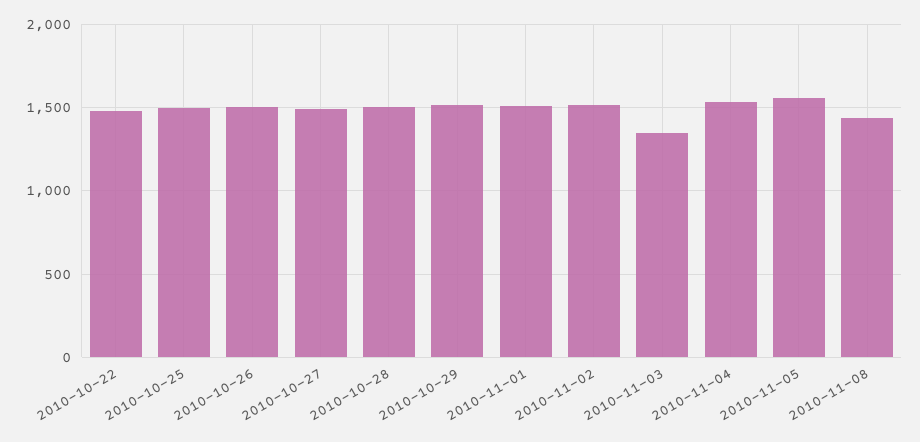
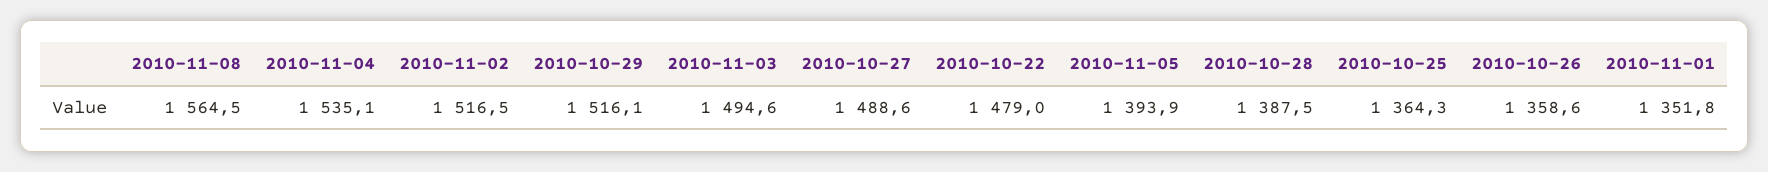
  {
    "2010-10-22": 1479,
-   "2010-10-25": 1500,
+   "2010-10-25": 1364.3,
-   "2010-10-26": 1500,
+   "2010-10-26": 1358.6,
    "2010-10-27": 1488.6,
-   "2010-10-28": 1500,
+   "2010-10-28": 1387.5,
    "2010-10-29": 1516.1,
-   "2010-11-01": 1500,
+   "2010-11-01": 1351.8,
    "2010-11-02": 1516.5,
-   "2010-11-03": 1350,
+   "2010-11-03": 1494.6,
    "2010-11-04": 1535.1,
-   "2010-11-05": 1550,
+   "2010-11-05": 1393.9,
-   "2010-11-08": 1450
+   "2010-11-08": 1564.5
  }

